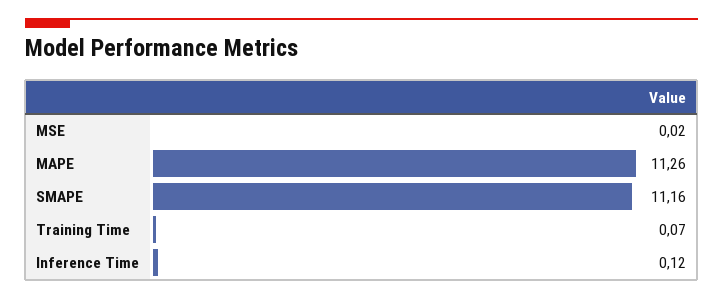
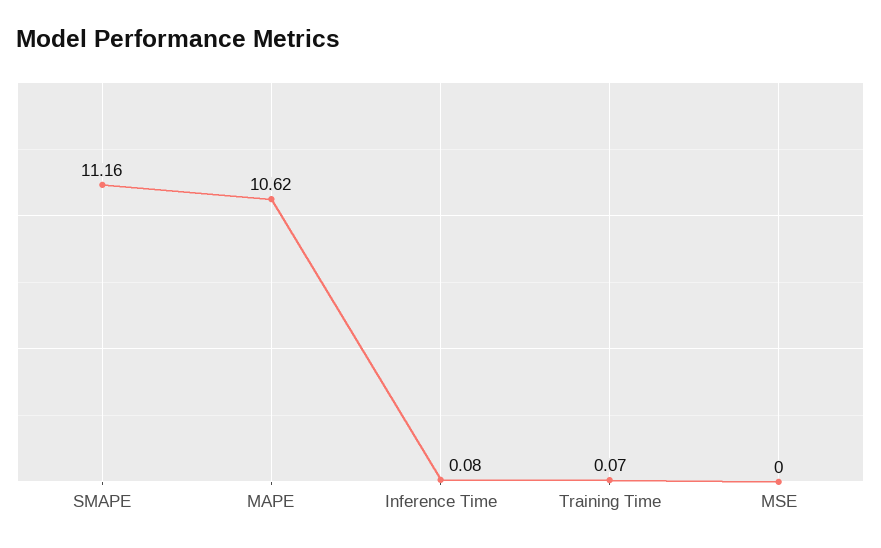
  {
-   "MSE": 0.02,
+   "MSE": 0,
-   "MAPE": 11.26,
+   "MAPE": 10.62,
    "SMAPE": 11.16,
    "Training Time": 0.07,
-   "Inference Time": 0.12
+   "Inference Time": 0.08
  }

